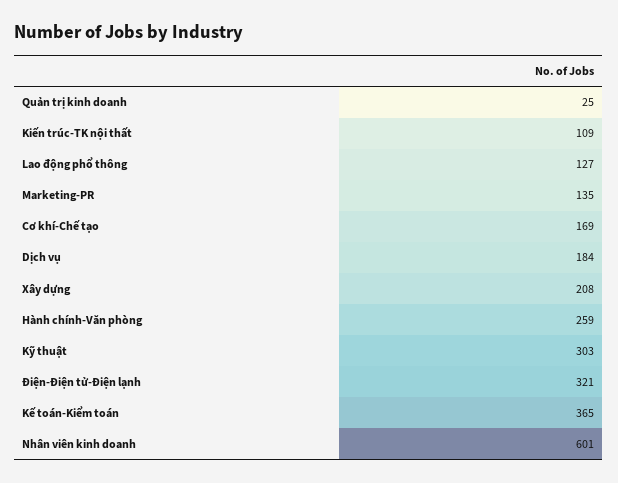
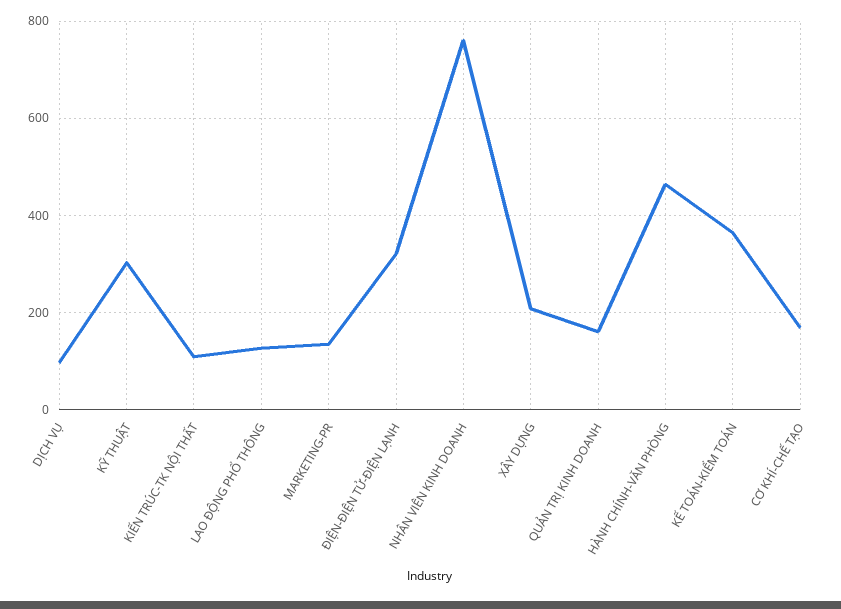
  {
-   "Quản trị kinh doanh": 25,
+   "Quản trị kinh doanh": 160,
    "Kiến trúc-TK nội thất": 109,
    "Lao động phổ thông": 127,
    "Marketing-PR": 135,
    "Cơ khí-Chế tạo": 169,
-   "Dịch vụ": 184,
+   "Dịch vụ": 100,
    "Xây dựng": 208,
-   "Hành chính-Văn phòng": 259,
+   "Hành chính-Văn phòng": 460,
    "Kỹ thuật": 303,
    "Điện-Điện tử-Điện lạnh": 321,
    "Kế toán-Kiểm toán": 365,
-   "Nhân viên kinh doanh": 601
+   "Nhân viên kinh doanh": 760
  }

